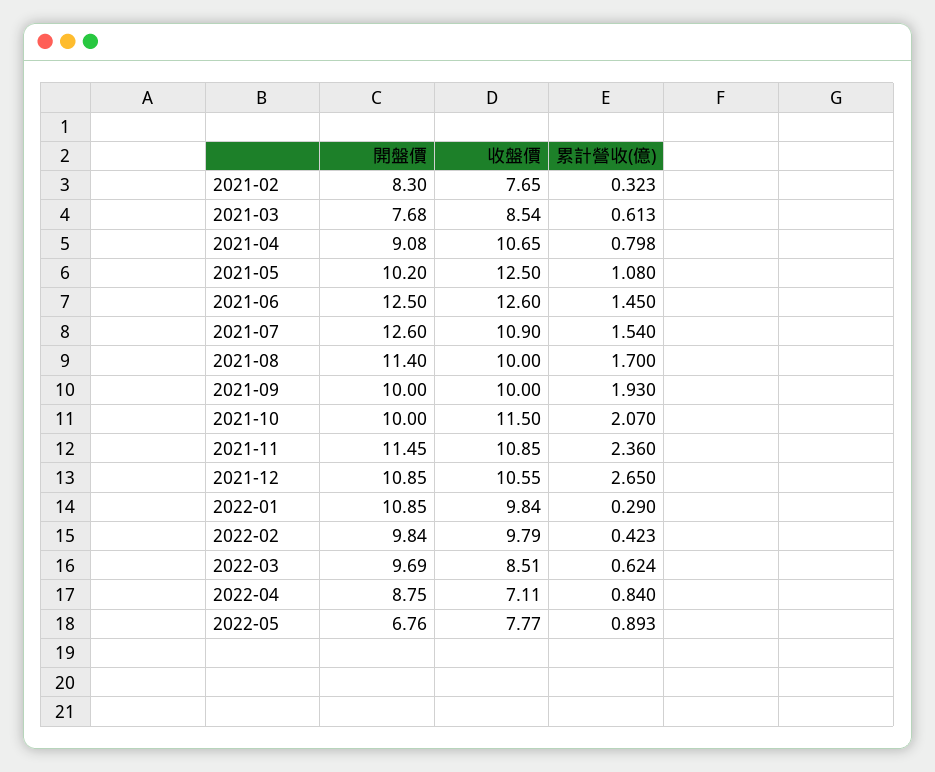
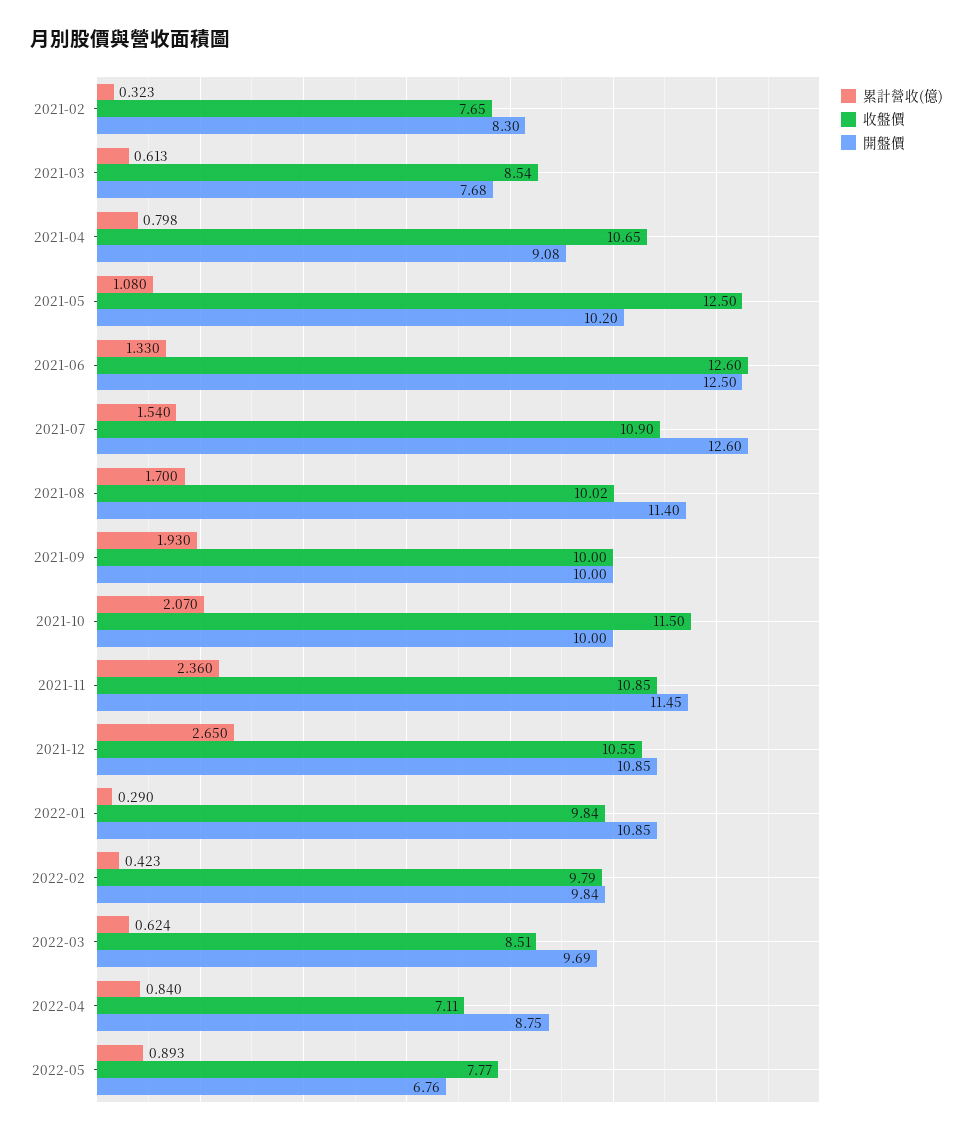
  {
    "開盤價": {
      "2021-02": 8.3,
      "2021-03": 7.68,
      "2021-04": 9.08,
      "2021-05": 10.2,
      "2021-06": 12.5,
      "2021-07": 12.6,
      "2021-08": 11.4,
      "2021-09": 10,
      "2021-10": 10,
      "2021-11": 11.45,
      "2021-12": 10.85,
      "2022-01": 10.85,
      "2022-02": 9.84,
      "2022-03": 9.69,
      "2022-04": 8.75,
      "2022-05": 6.76
    },
    "收盤價": {
      "2021-02": 7.65,
      "2021-03": 8.54,
      "2021-04": 10.65,
      "2021-05": 12.5,
      "2021-06": 12.6,
      "2021-07": 10.9,
-     "2021-08": 10,
+     "2021-08": 10.02,
      "2021-09": 10,
      "2021-10": 11.5,
      "2021-11": 10.85,
      "2021-12": 10.55,
      "2022-01": 9.84,
      "2022-02": 9.79,
      "2022-03": 8.51,
      "2022-04": 7.11,
      "2022-05": 7.77
    },
    "累計營收(億)": {
      "2021-02": 0.323,
      "2021-03": 0.613,
      "2021-04": 0.798,
      "2021-05": 1.08,
-     "2021-06": 1.45,
+     "2021-06": 1.33,
      "2021-07": 1.54,
      "2021-08": 1.7,
      "2021-09": 1.93,
      "2021-10": 2.07,
      "2021-11": 2.36,
      "2021-12": 2.65,
      "2022-01": 0.29,
      "2022-02": 0.423,
      "2022-03": 0.624,
      "2022-04": 0.84,
      "2022-05": 0.893
    }
  }

